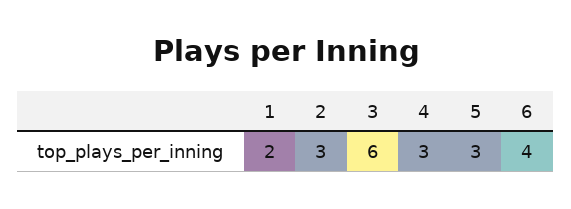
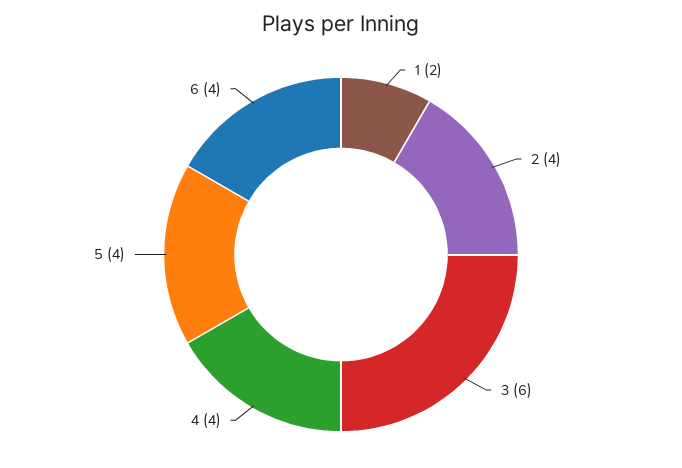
  {
    "1": 2,
-   "2": 3,
+   "2": 4,
    "3": 6,
-   "4": 3,
+   "4": 4,
-   "5": 3,
+   "5": 4,
    "6": 4
  }

